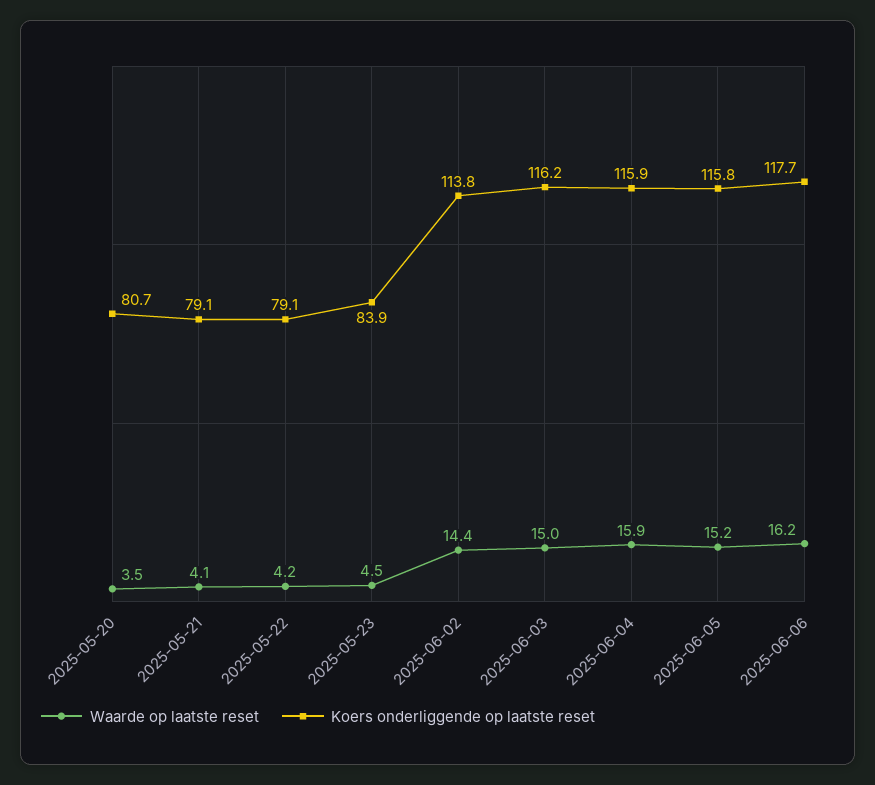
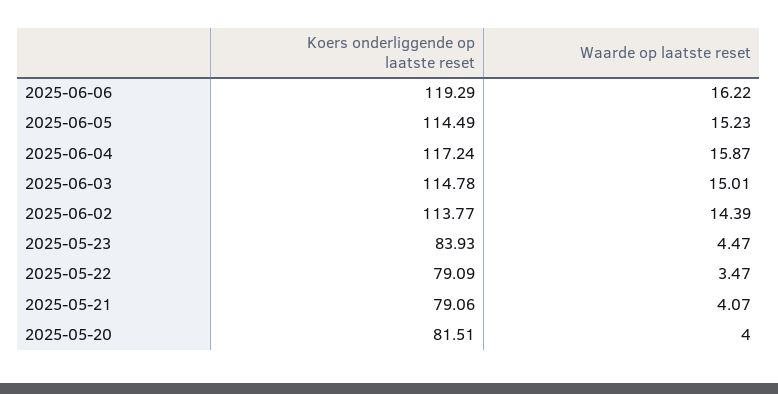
  {
    "Waarde op laatste reset": {
-     "2025-05-20": 3.5,
+     "2025-05-20": 4,
      "2025-05-21": 4.07,
-     "2025-05-22": 4.2,
+     "2025-05-22": 3.47,
      "2025-05-23": 4.47,
      "2025-06-02": 14.39,
      "2025-06-03": 15.01,
      "2025-06-04": 15.87,
      "2025-06-05": 15.23,
      "2025-06-06": 16.22
    },
    "Koers onderliggende op laatste reset": {
-     "2025-05-20": 80.7,
+     "2025-05-20": 81.51,
      "2025-05-21": 79.06,
      "2025-05-22": 79.09,
      "2025-05-23": 83.93,
      "2025-06-02": 113.77,
-     "2025-06-03": 116.2,
+     "2025-06-03": 114.78,
-     "2025-06-04": 115.9,
+     "2025-06-04": 117.24,
-     "2025-06-05": 115.8,
+     "2025-06-05": 114.49,
-     "2025-06-06": 117.7
+     "2025-06-06": 119.29
    }
  }

